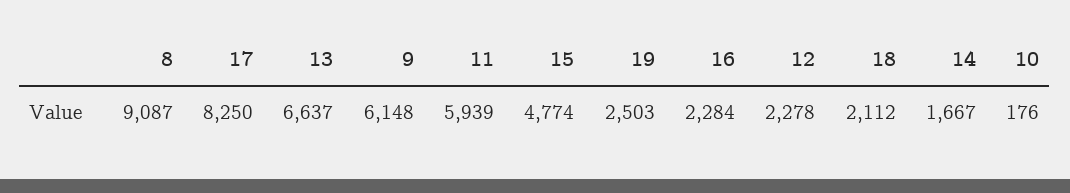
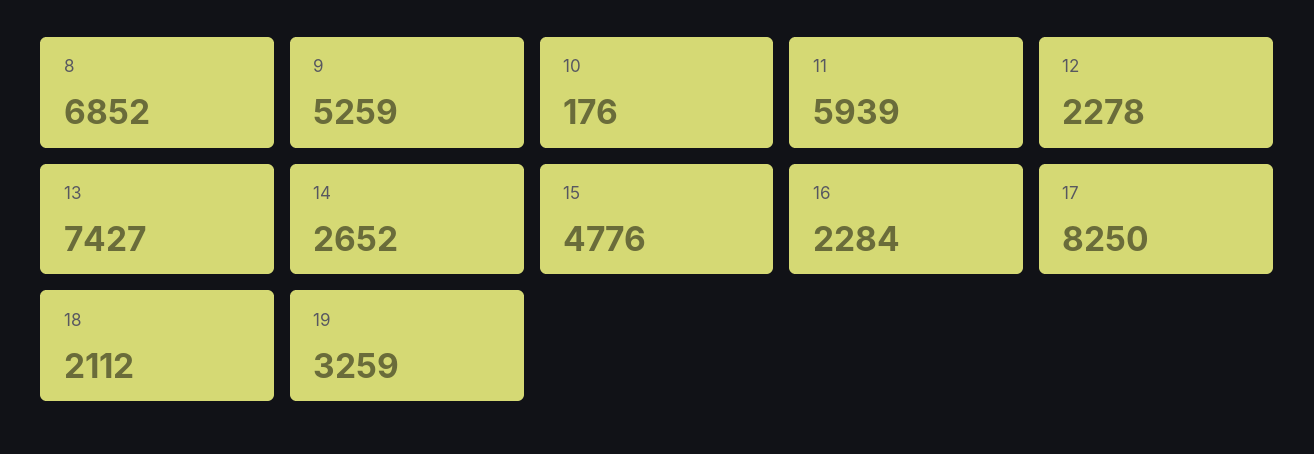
  {
-   "8": 9087,
+   "8": 6852,
    "17": 8250,
-   "13": 6637,
+   "13": 7427,
-   "9": 6148,
+   "9": 5259,
    "11": 5939,
-   "15": 4774,
+   "15": 4776,
-   "19": 2503,
+   "19": 3259,
    "16": 2284,
    "12": 2278,
    "18": 2112,
-   "14": 1667,
+   "14": 2652,
    "10": 176
  }

